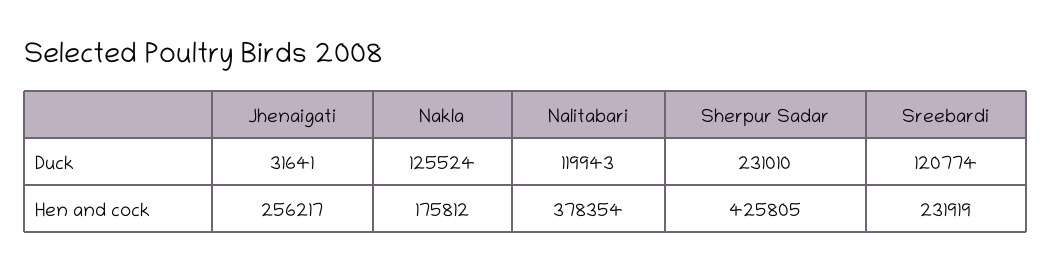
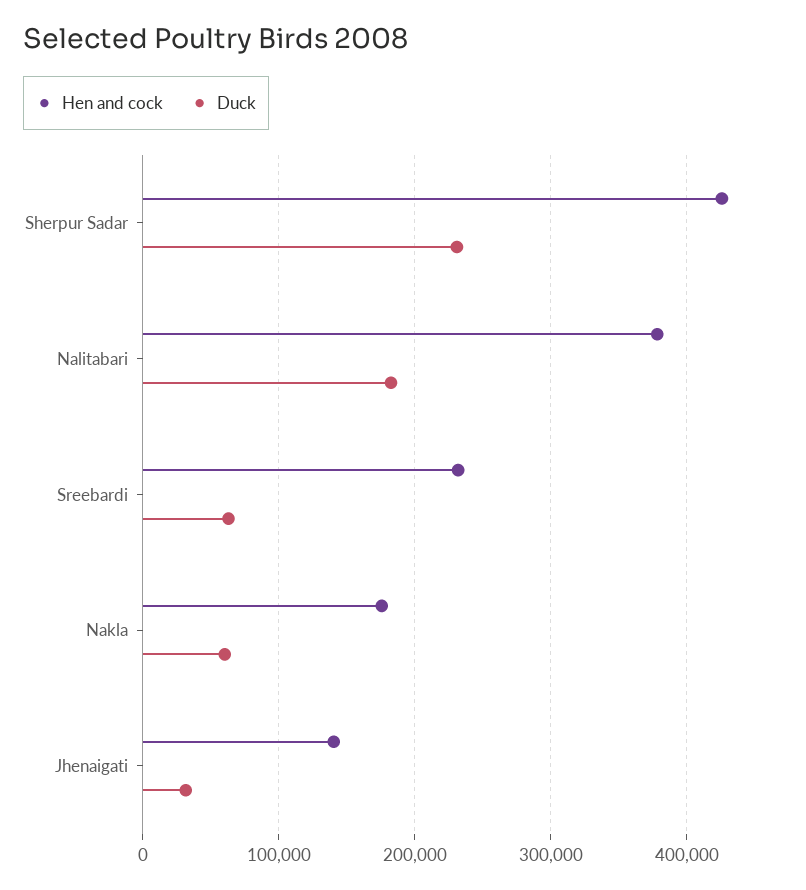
  {
    "Duck": {
      "Jhenaigati": 31641,
-     "Nakla": 125524,
+     "Nakla": 60000,
-     "Nalitabari": 119943,
+     "Nalitabari": 180000,
      "Sherpur Sadar": 231010,
-     "Sreebardi": 120774
+     "Sreebardi": 60000
    },
    "Hen and cock": {
-     "Jhenaigati": 256217,
+     "Jhenaigati": 140000,
      "Nakla": 175812,
      "Nalitabari": 378354,
      "Sherpur Sadar": 425805,
      "Sreebardi": 231919
    }
  }

